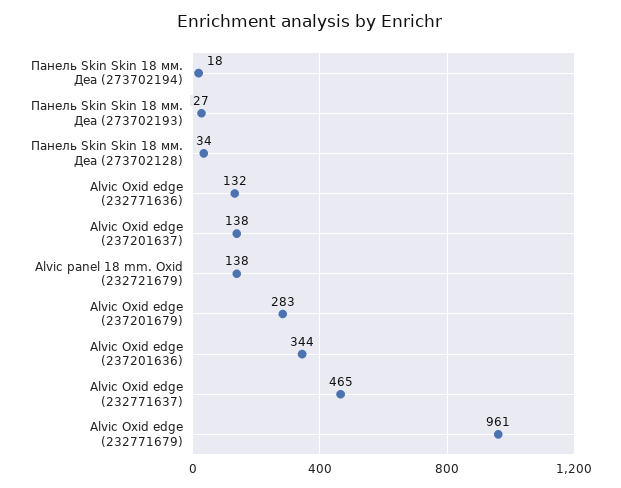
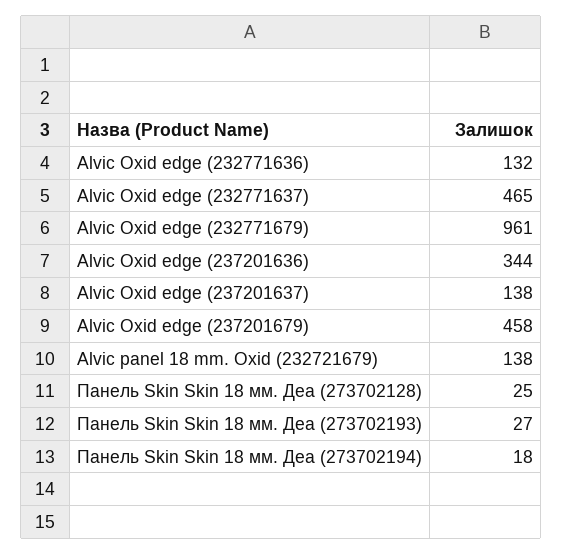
  {
    "Панель Skin Skin 18 мм. Деа (273702194)": 18,
    "Панель Skin Skin 18 мм. Деа (273702193)": 27,
-   "Панель Skin Skin 18 мм. Деа (273702128)": 34,
+   "Панель Skin Skin 18 мм. Деа (273702128)": 25,
    "Alvic Oxid edge (232771636)": 132,
    "Alvic Oxid edge (237201637)": 138,
    "Alvic panel 18 mm. Oxid (232721679)": 138,
-   "Alvic Oxid edge (237201679)": 283,
+   "Alvic Oxid edge (237201679)": 458,
    "Alvic Oxid edge (237201636)": 344,
    "Alvic Oxid edge (232771637)": 465,
    "Alvic Oxid edge (232771679)": 961
  }

